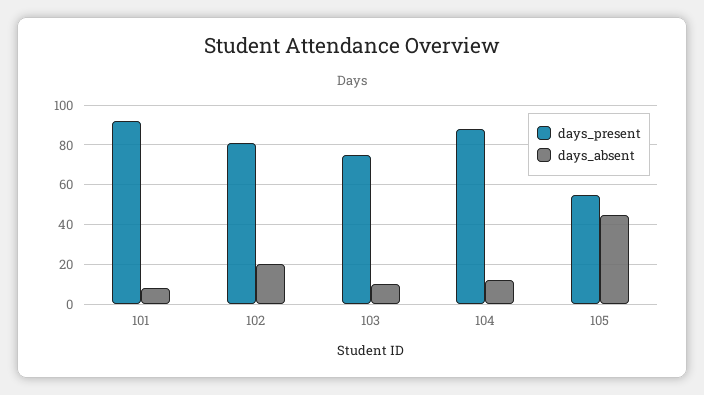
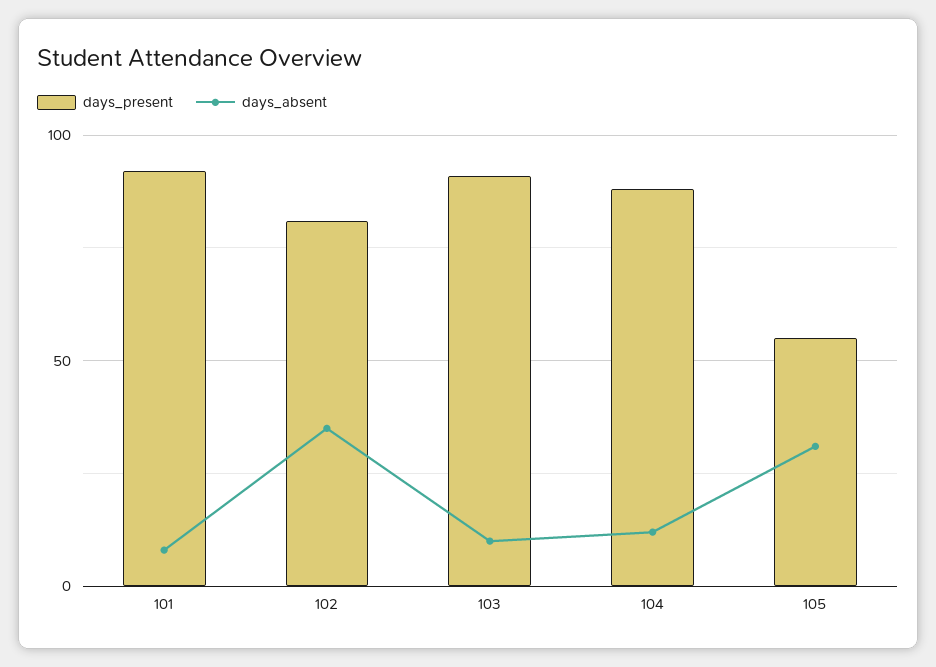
  {
    "days_present": {
      "101": 90,
      "102": 80,
-     "103": 75,
+     "103": 90,
      "104": 90,
      "105": 55
    },
    "days_absent": {
      "101": 10,
-     "102": 20,
+     "102": 35,
      "103": 10,
      "104": 10,
-     "105": 45
+     "105": 30
    }
  }

